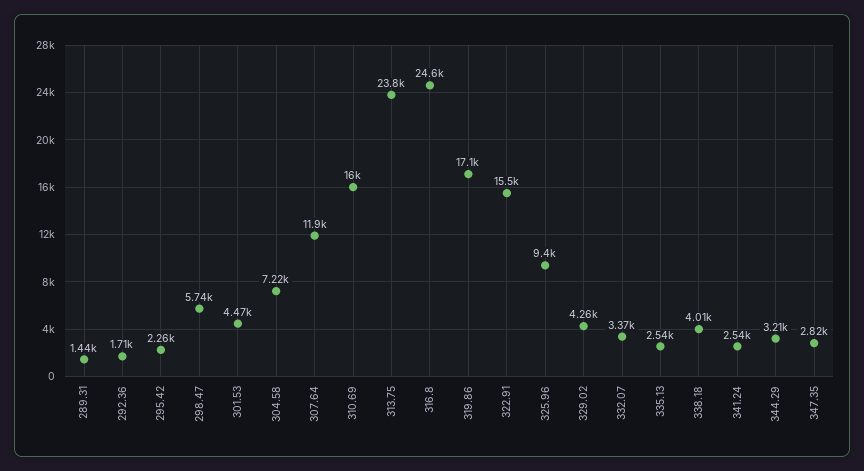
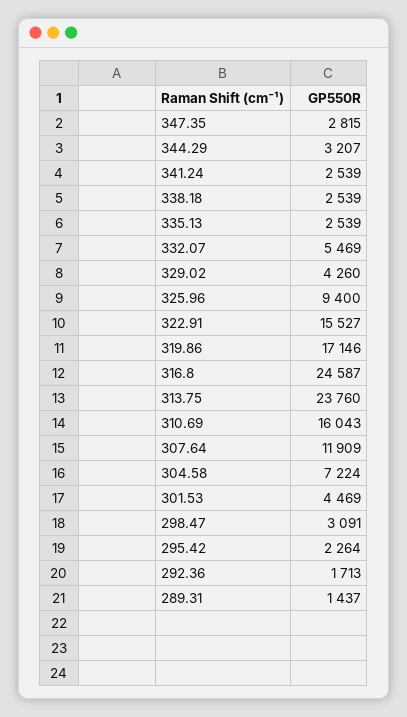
  {
    "289.31": 1437,
    "292.36": 1713,
    "295.42": 2264,
-   "298.47": 5740,
+   "298.47": 3091,
    "301.53": 4469,
    "304.58": 7224,
    "307.64": 11909,
    "310.69": 16043,
    "313.75": 23760,
    "316.8": 24587,
    "319.86": 17146,
    "322.91": 15527,
    "325.96": 9400,
    "329.02": 4260,
-   "332.07": 3370,
+   "332.07": 5469,
    "335.13": 2539,
-   "338.18": 4010,
+   "338.18": 2539,
    "341.24": 2539,
    "344.29": 3207,
    "347.35": 2815
  }

